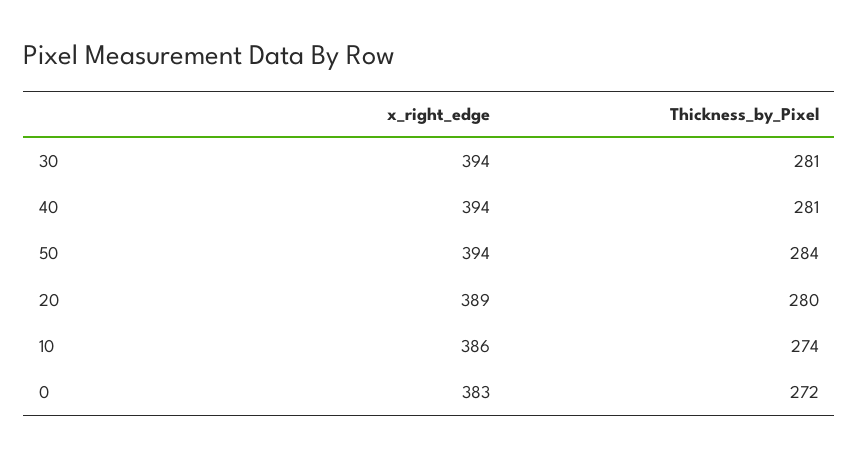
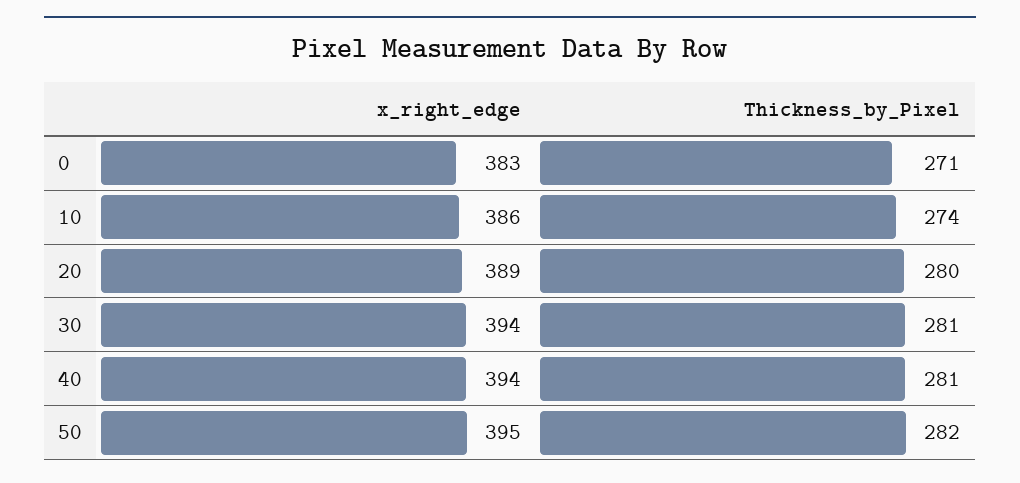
  {
    "x_right_edge": {
      "30": 394,
      "40": 394,
-     "50": 394,
+     "50": 395,
      "20": 389,
      "10": 386,
      "0": 383
    },
    "Thickness_by_Pixel": {
      "30": 281,
      "40": 281,
-     "50": 284,
+     "50": 282,
      "20": 280,
      "10": 274,
-     "0": 272
+     "0": 271
    }
  }

